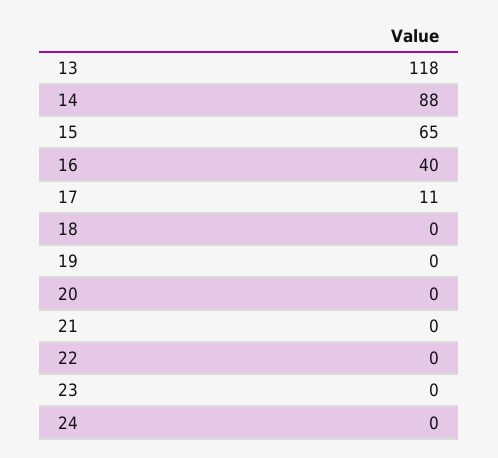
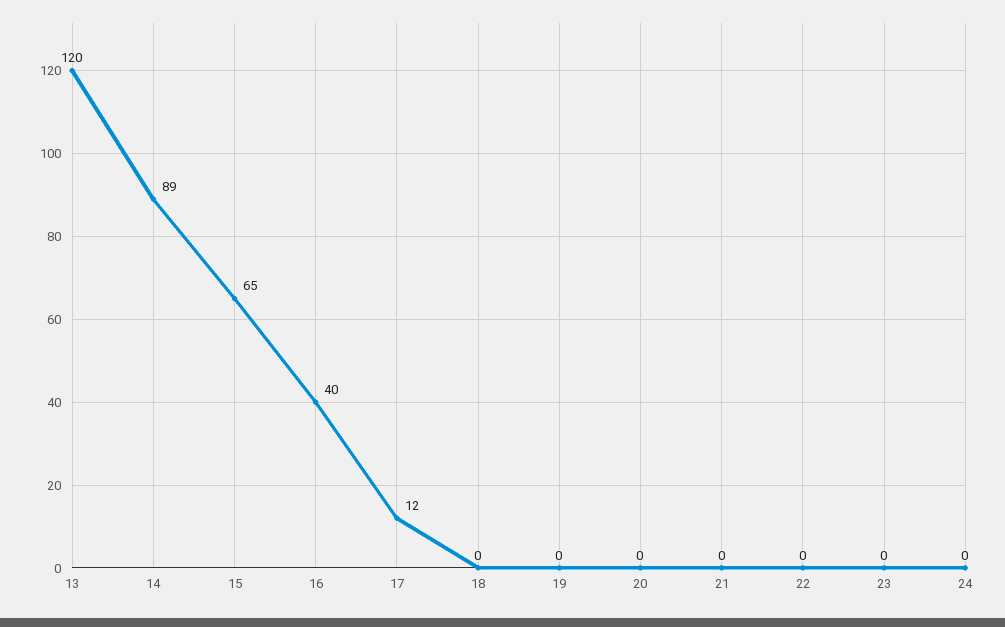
  {
-   "13": 118,
+   "13": 120,
-   "14": 88,
+   "14": 89,
    "15": 65,
    "16": 40,
-   "17": 11,
+   "17": 12,
    "18": 0,
    "19": 0,
    "20": 0,
    "21": 0,
    "22": 0,
    "23": 0,
    "24": 0
  }

